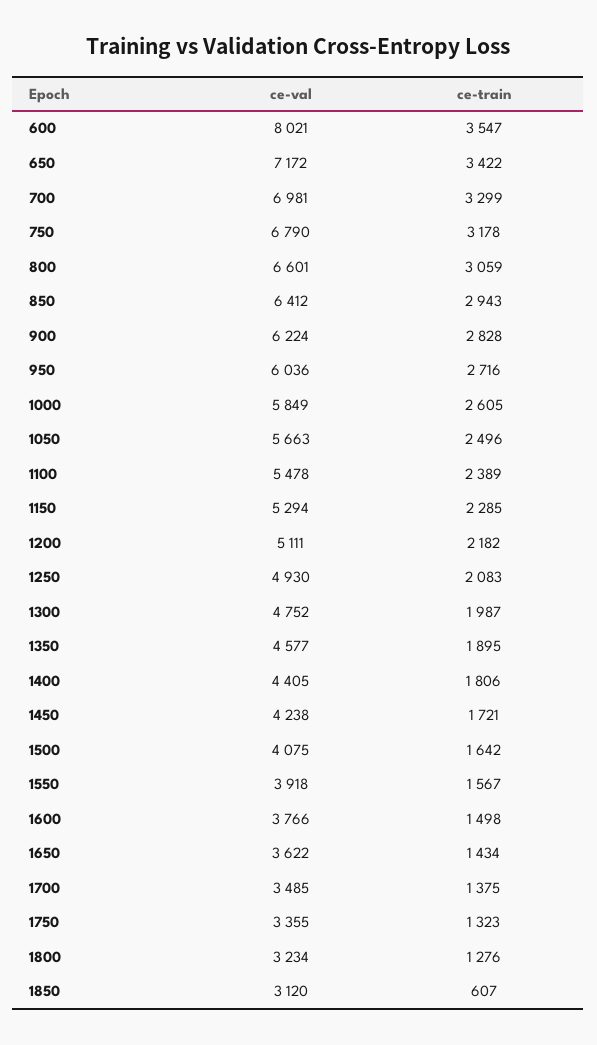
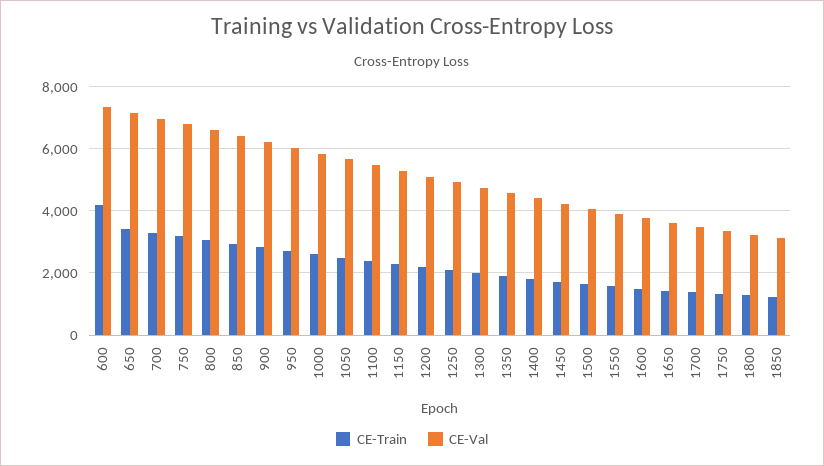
  {
    "ce-val": {
-     "600": 8021,
+     "600": 7400,
      "650": 7172,
      "700": 6981,
      "750": 6790,
      "800": 6601,
      "850": 6412,
      "900": 6224,
      "950": 6036,
      "1000": 5849,
      "1050": 5663,
      "1100": 5478,
      "1150": 5294,
      "1200": 5111,
      "1250": 4930,
      "1300": 4752,
      "1350": 4577,
      "1400": 4405,
      "1450": 4238,
      "1500": 4075,
      "1550": 3918,
      "1600": 3766,
      "1650": 3622,
      "1700": 3485,
      "1750": 3355,
      "1800": 3234,
      "1850": 3120
    },
    "ce-train": {
-     "600": 3547,
+     "600": 4200,
      "650": 3422,
      "700": 3299,
      "750": 3178,
      "800": 3059,
      "850": 2943,
      "900": 2828,
      "950": 2716,
      "1000": 2605,
      "1050": 2496,
      "1100": 2389,
      "1150": 2285,
      "1200": 2182,
      "1250": 2083,
      "1300": 1987,
      "1350": 1895,
      "1400": 1806,
      "1450": 1721,
      "1500": 1642,
      "1550": 1567,
      "1600": 1498,
      "1650": 1434,
      "1700": 1375,
      "1750": 1323,
      "1800": 1276,
-     "1850": 607
+     "1850": 1200
    }
  }

